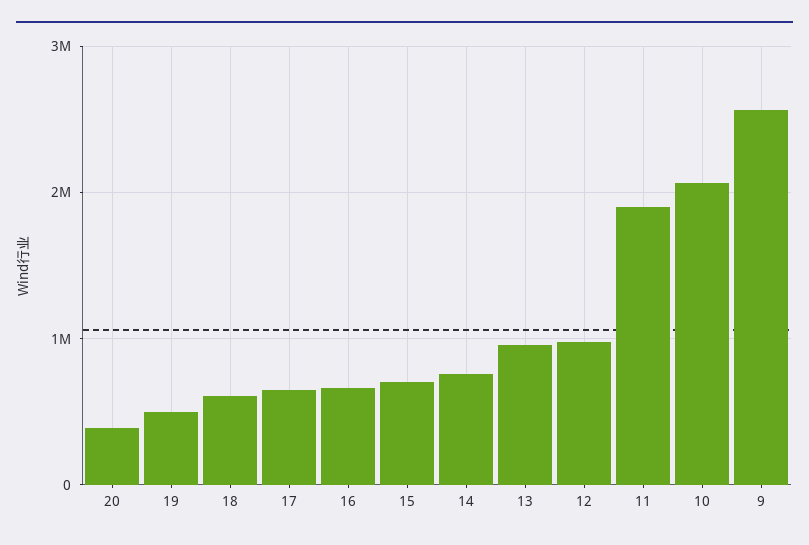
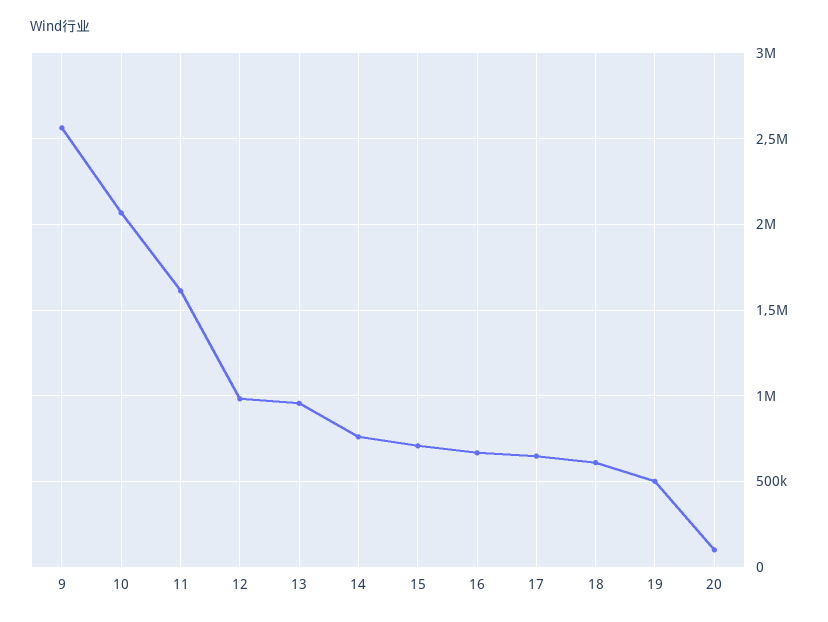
  {
-   "20": 400000,
+   "20": 100000,
    "19": 500000,
    "18": 600000,
    "17": 650000,
    "16": 650000,
    "15": 700000,
    "14": 750000,
    "13": 950000,
    "12": 1000000,
-   "11": 1900000,
+   "11": 1600000,
    "10": 2050000,
    "9": 2550000
  }

